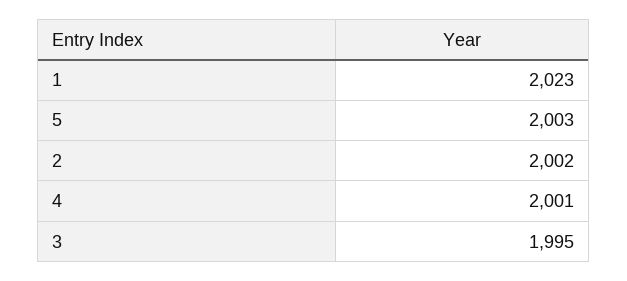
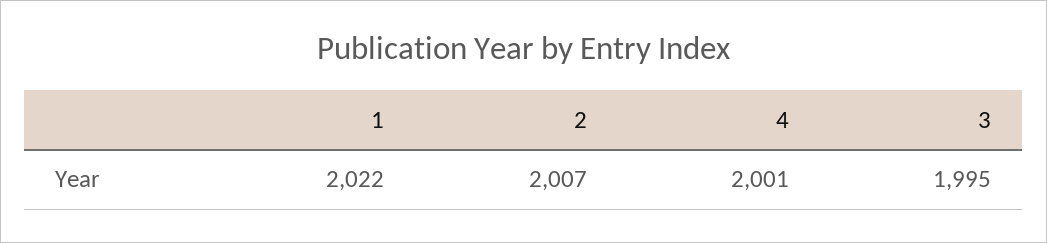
  {
-   "1": 2023,
+   "1": 2022,
-   "5": 2003,
-   "2": 2002,
+   "2": 2007,
    "4": 2001,
    "3": 1995
  }

